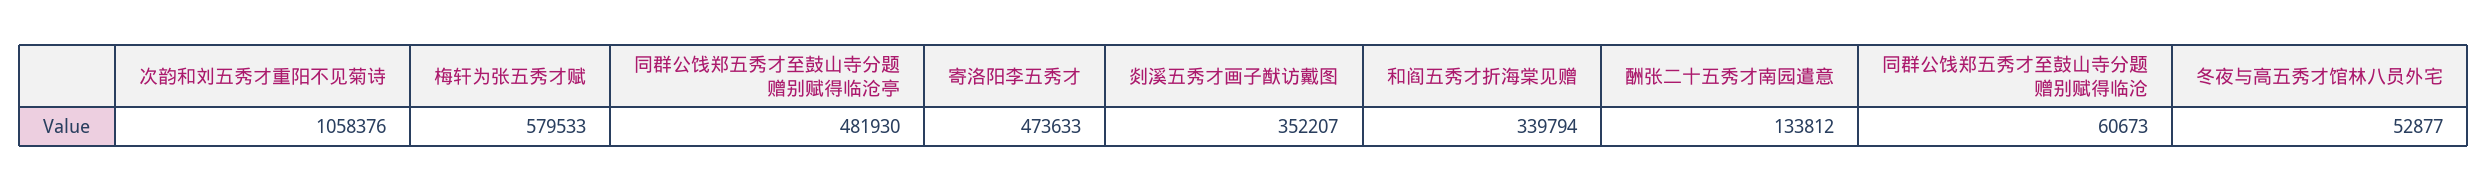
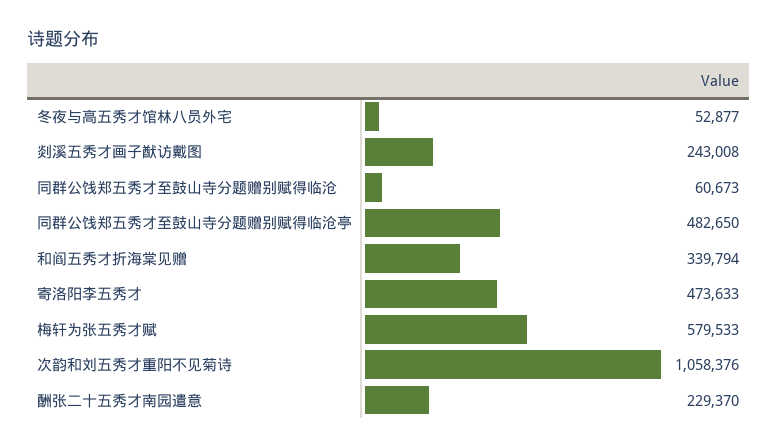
  {
    "次韵和刘五秀才重阳不见菊诗": 1058376,
    "梅轩为张五秀才赋": 579533,
-   "同群公饯郑五秀才至鼓山寺分题赠别赋得临沧亭": 481930,
+   "同群公饯郑五秀才至鼓山寺分题赠别赋得临沧亭": 482650,
    "寄洛阳李五秀才": 473633,
-   "剡溪五秀才画子猷访戴图": 352207,
+   "剡溪五秀才画子猷访戴图": 243008,
    "和阎五秀才折海棠见赠": 339794,
-   "酬张二十五秀才南园遣意": 133812,
+   "酬张二十五秀才南园遣意": 229370,
    "同群公饯郑五秀才至鼓山寺分题赠别赋得临沧": 60673,
    "冬夜与高五秀才馆林八员外宅": 52877
  }

